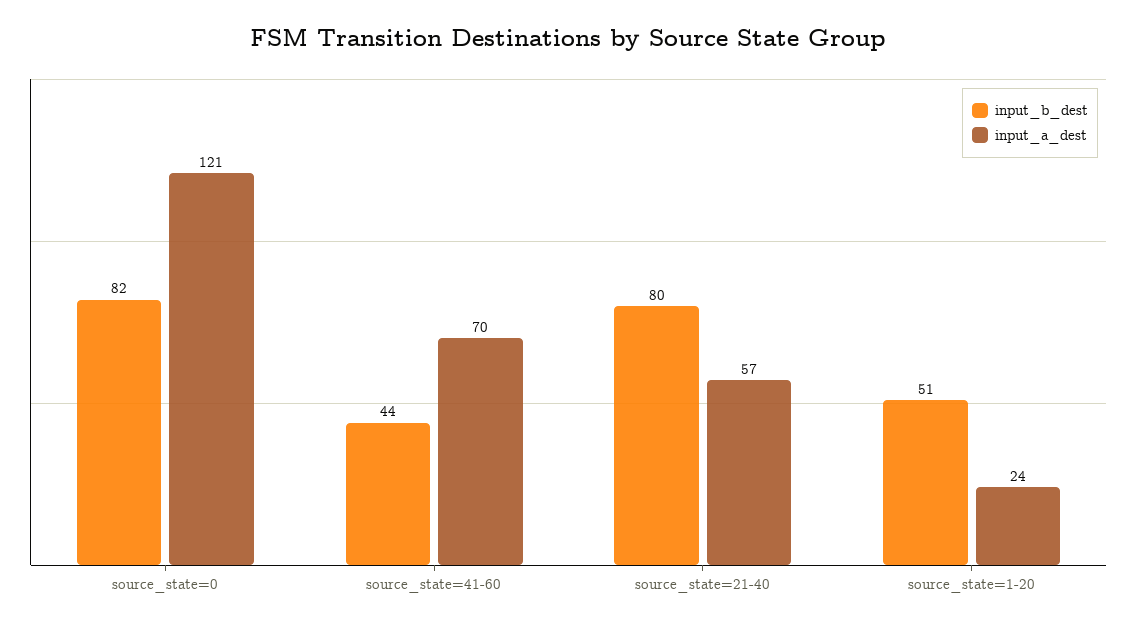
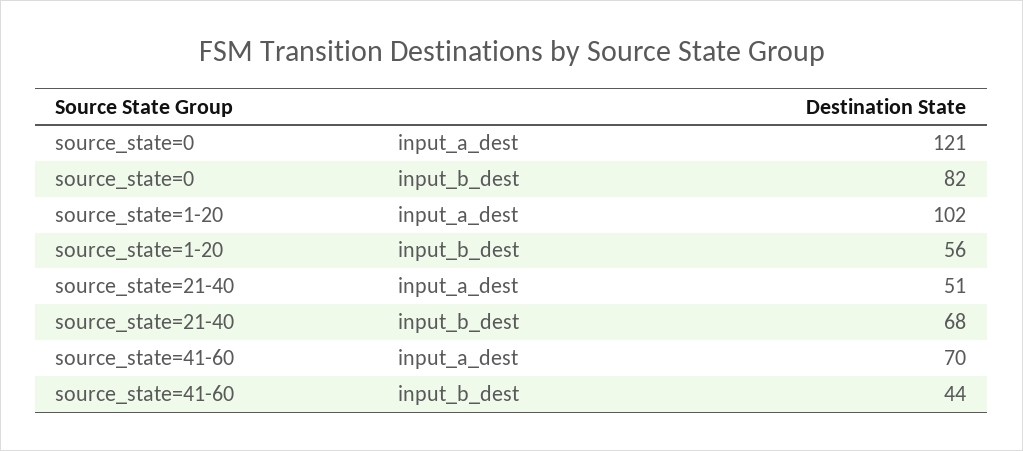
  {
    "input_b_dest": {
      "source_state=0": 82,
      "source_state=41-60": 44,
-     "source_state=21-40": 80,
+     "source_state=21-40": 68,
-     "source_state=1-20": 51
+     "source_state=1-20": 56
    },
    "input_a_dest": {
      "source_state=0": 121,
      "source_state=41-60": 70,
-     "source_state=21-40": 57,
+     "source_state=21-40": 51,
-     "source_state=1-20": 24
+     "source_state=1-20": 102
    }
  }

